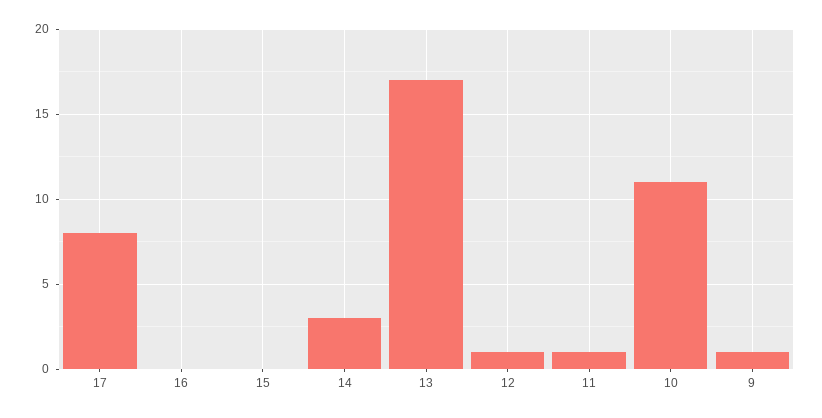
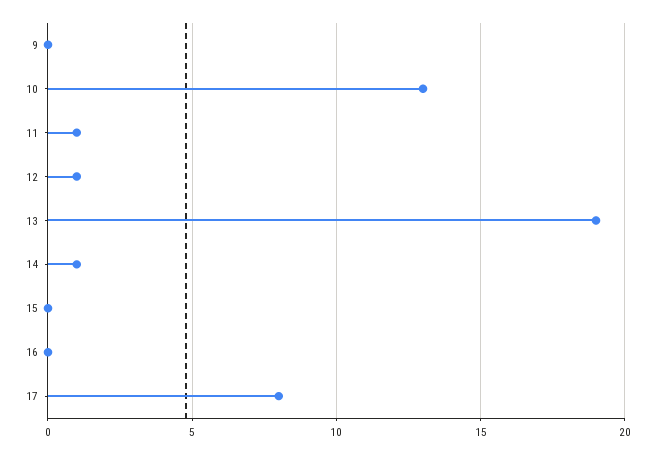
  {
    "17": 8,
    "16": 0,
    "15": 0,
-   "14": 3,
+   "14": 1,
-   "13": 17,
+   "13": 19,
    "12": 1,
    "11": 1,
-   "10": 11,
+   "10": 13,
-   "9": 1
+   "9": 0
  }

